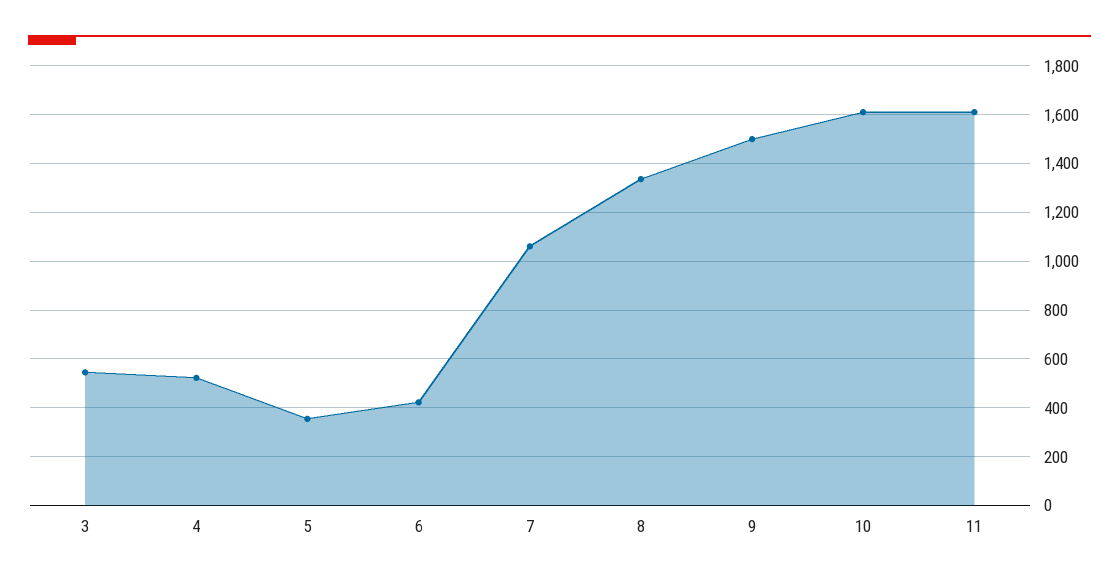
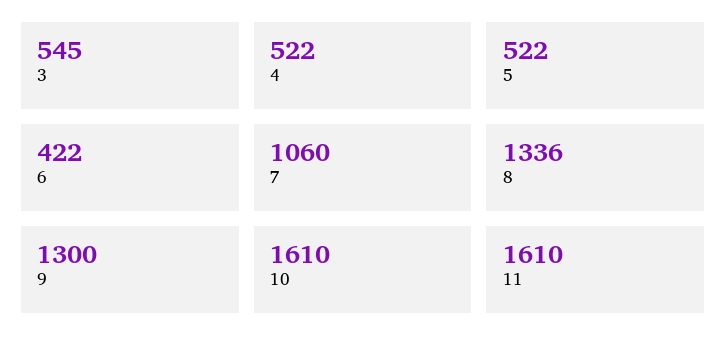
  {
    "3": 545,
    "4": 522,
-   "5": 350,
+   "5": 522,
    "6": 422,
    "7": 1060,
    "8": 1336,
-   "9": 1500,
+   "9": 1300,
    "10": 1610,
    "11": 1610
  }

